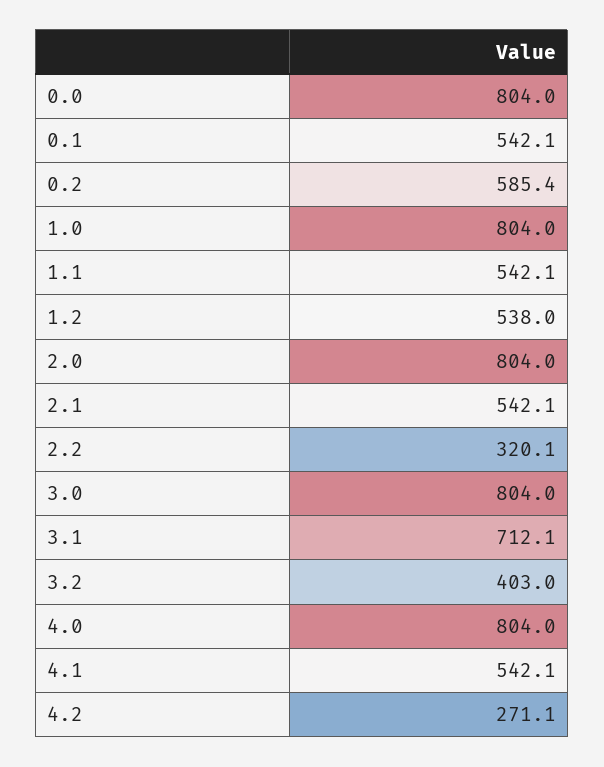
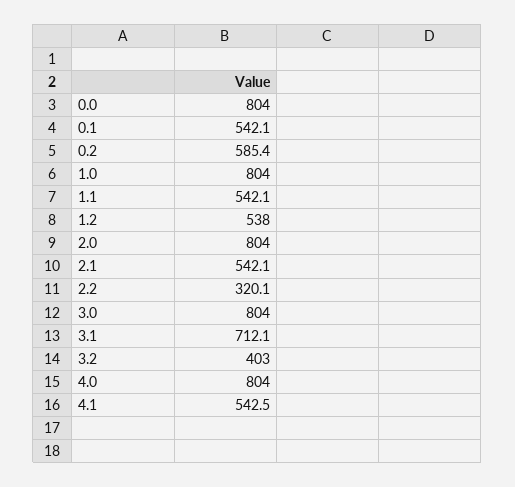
  {
    "0.0": 804,
    "0.1": 542.1,
    "0.2": 585.4,
    "1.0": 804,
    "1.1": 542.1,
    "1.2": 538,
    "2.0": 804,
    "2.1": 542.1,
    "2.2": 320.1,
    "3.0": 804,
    "3.1": 712.1,
    "3.2": 403,
    "4.0": 804,
-   "4.1": 542.1,
+   "4.1": 542.5
-   "4.2": 271.1
  }

